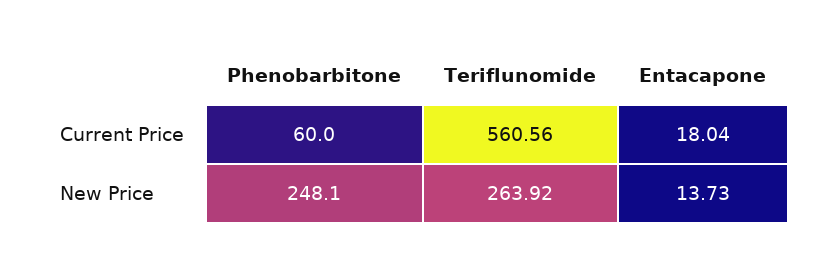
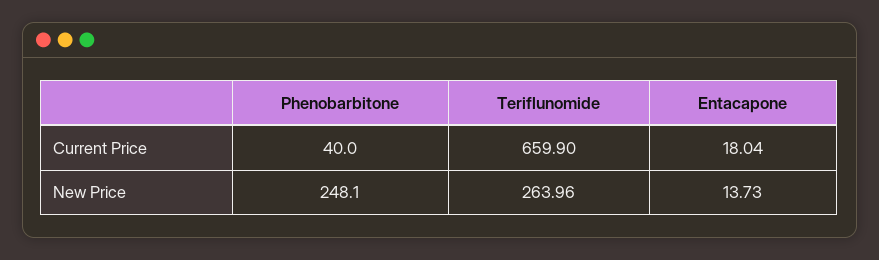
  {
    "Phenobarbitone": {
-     "Current Price": 60,
+     "Current Price": 40,
      "New Price": 248.1
    },
    "Teriflunomide": {
-     "Current Price": 560.56,
+     "Current Price": 659.9,
-     "New Price": 263.92
+     "New Price": 263.96
    },
    "Entacapone": {
      "Current Price": 18.04,
      "New Price": 13.73
    }
  }

